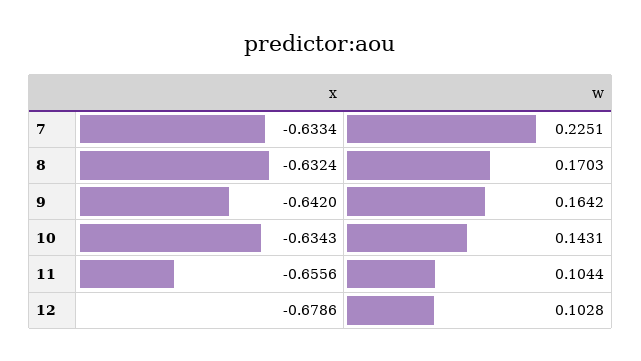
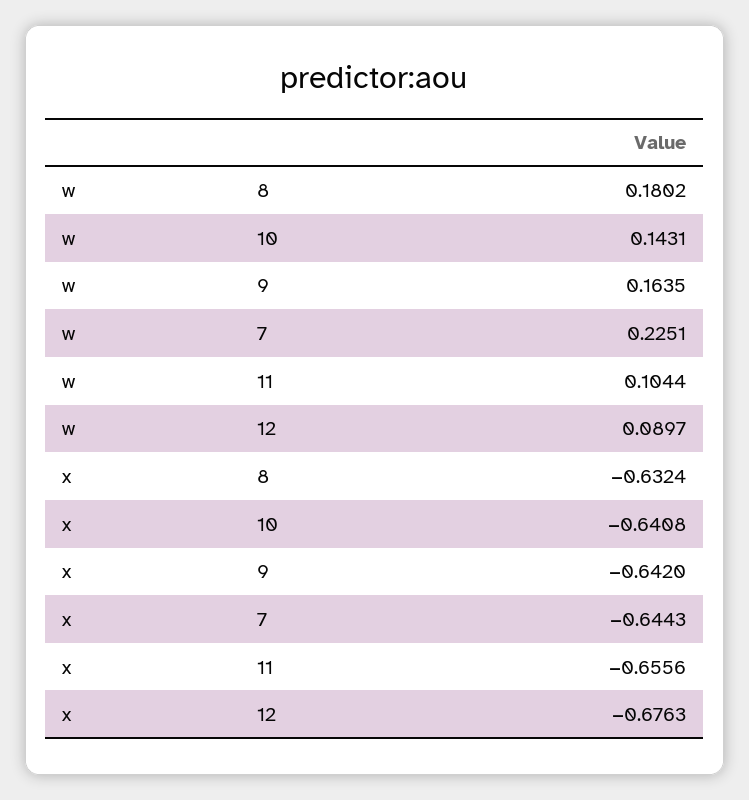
  {
    "x": {
-     "7": -0.6334,
+     "7": -0.6443,
      "8": -0.6324,
      "9": -0.642,
-     "10": -0.6343,
+     "10": -0.6408,
      "11": -0.6556,
-     "12": -0.6786
+     "12": -0.6763
    },
    "w": {
      "7": 0.2251,
-     "8": 0.1703,
+     "8": 0.1802,
-     "9": 0.1642,
+     "9": 0.1635,
      "10": 0.1431,
      "11": 0.1044,
-     "12": 0.1028
+     "12": 0.0897
    }
  }

